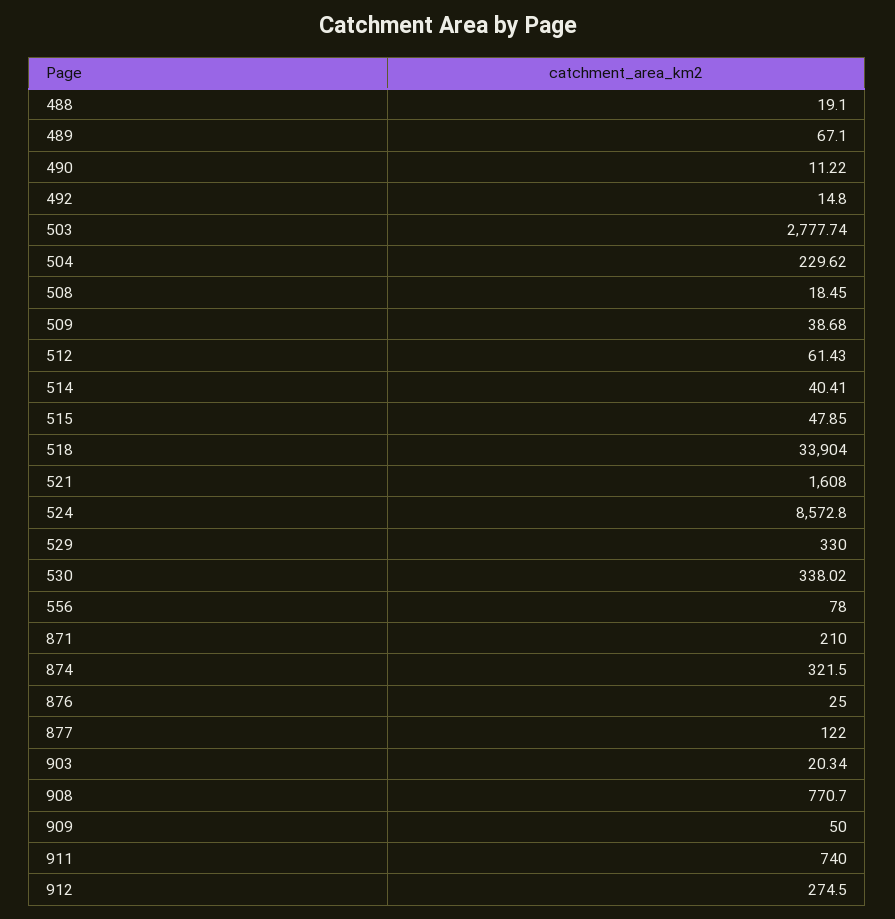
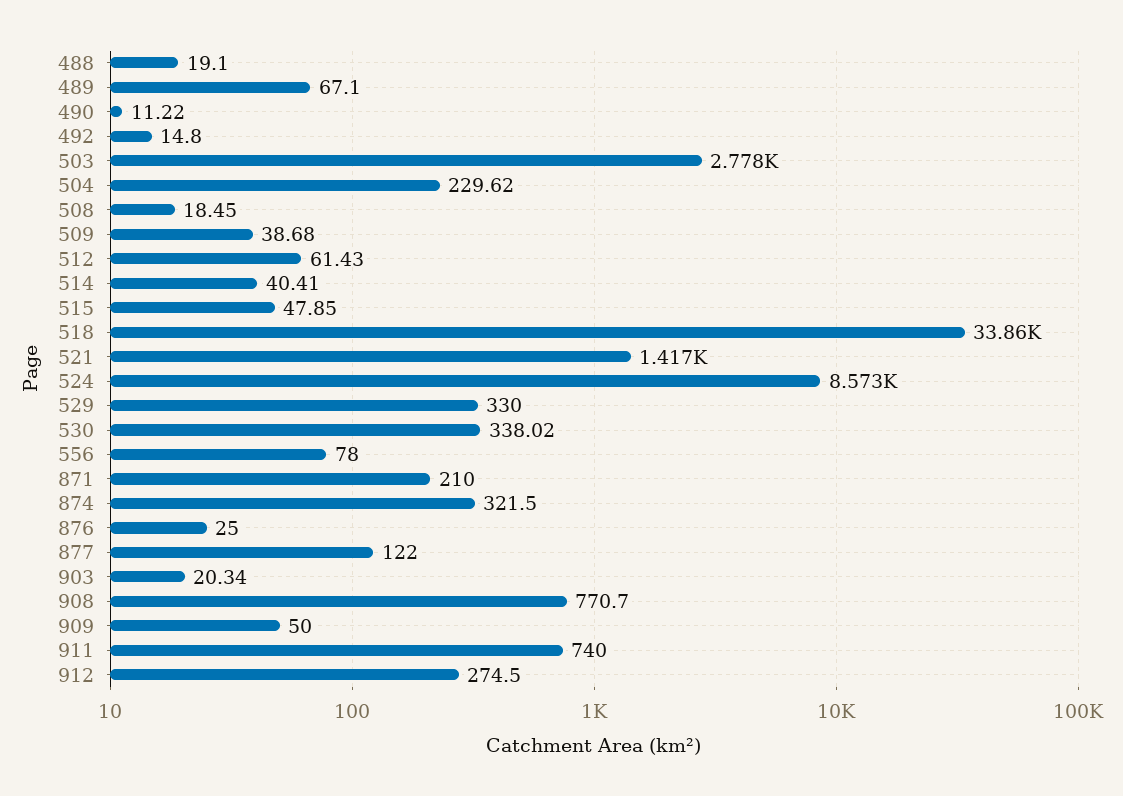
  {
    "488": 19.1,
    "489": 67.1,
    "490": 11.22,
    "492": 14.8,
    "503": 2777.74,
    "504": 229.62,
    "508": 18.45,
    "509": 38.68,
    "512": 61.43,
    "514": 40.41,
    "515": 47.85,
-   "518": 33904,
+   "518": 33860,
-   "521": 1608,
+   "521": 1417,
    "524": 8572.8,
    "529": 330,
    "530": 338.02,
    "556": 78,
    "871": 210,
    "874": 321.5,
    "876": 25,
    "877": 122,
    "903": 20.34,
    "908": 770.7,
    "909": 50,
    "911": 740,
    "912": 274.5
  }

